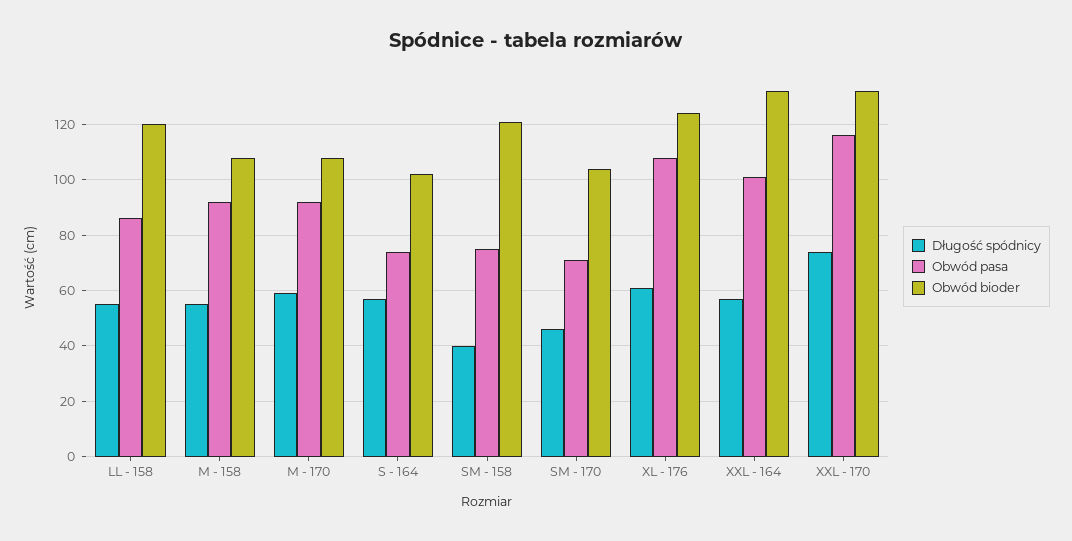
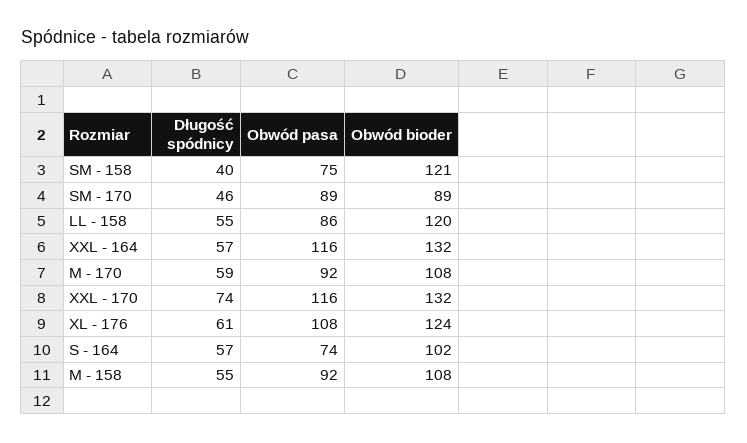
  {
    "Długość spódnicy": {
      "LL - 158": 55,
      "M - 158": 55,
      "M - 170": 59,
      "S - 164": 57,
      "SM - 158": 40,
      "SM - 170": 46,
      "XL - 176": 61,
      "XXL - 164": 57,
      "XXL - 170": 74
    },
    "Obwód pasa": {
      "LL - 158": 86,
      "M - 158": 92,
      "M - 170": 92,
      "S - 164": 74,
      "SM - 158": 75,
-     "SM - 170": 70,
+     "SM - 170": 89,
      "XL - 176": 108,
-     "XXL - 164": 100,
+     "XXL - 164": 116,
      "XXL - 170": 116
    },
    "Obwód bioder": {
      "LL - 158": 120,
      "M - 158": 108,
      "M - 170": 108,
      "S - 164": 102,
      "SM - 158": 121,
-     "SM - 170": 105,
+     "SM - 170": 89,
      "XL - 176": 124,
      "XXL - 164": 132,
      "XXL - 170": 132
    }
  }

